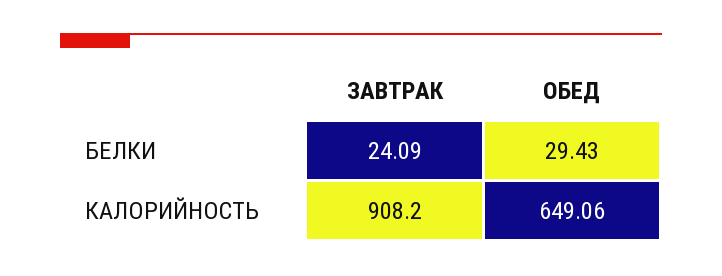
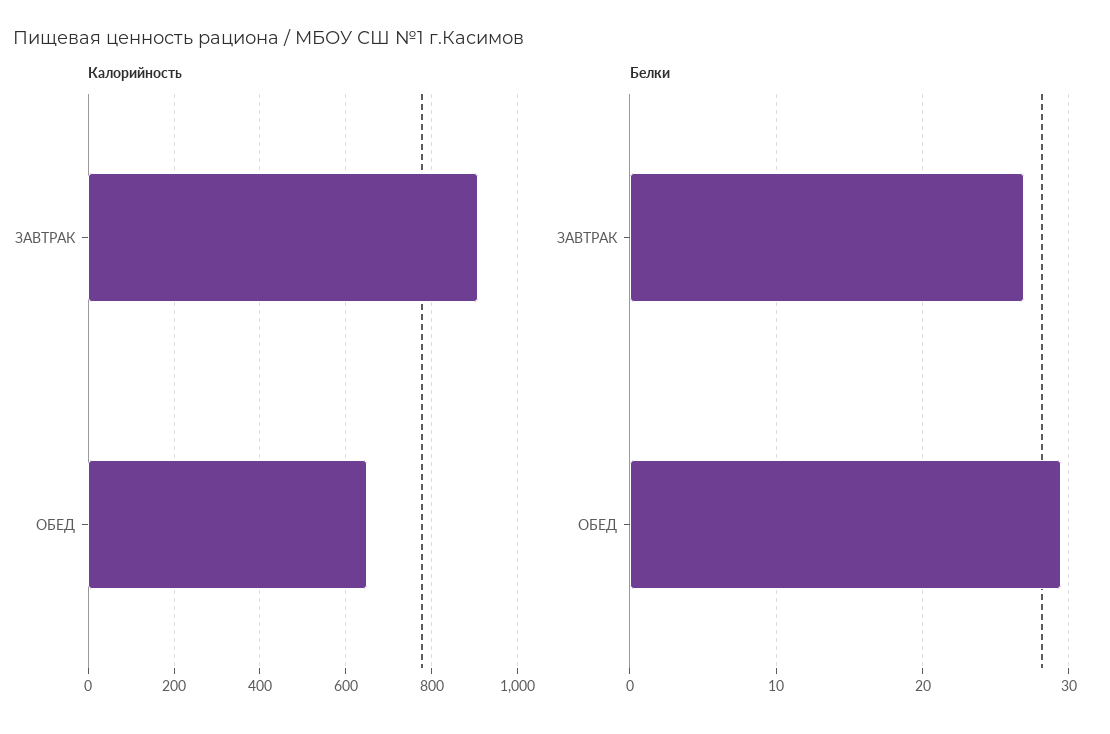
  {
    "БЕЛКИ": {
-     "ЗАВТРАК": 24.09,
+     "ЗАВТРАК": 27,
      "ОБЕД": 29.43
    },
    "КАЛОРИЙНОСТЬ": {
      "ЗАВТРАК": 908.2,
      "ОБЕД": 649.06
    }
  }

